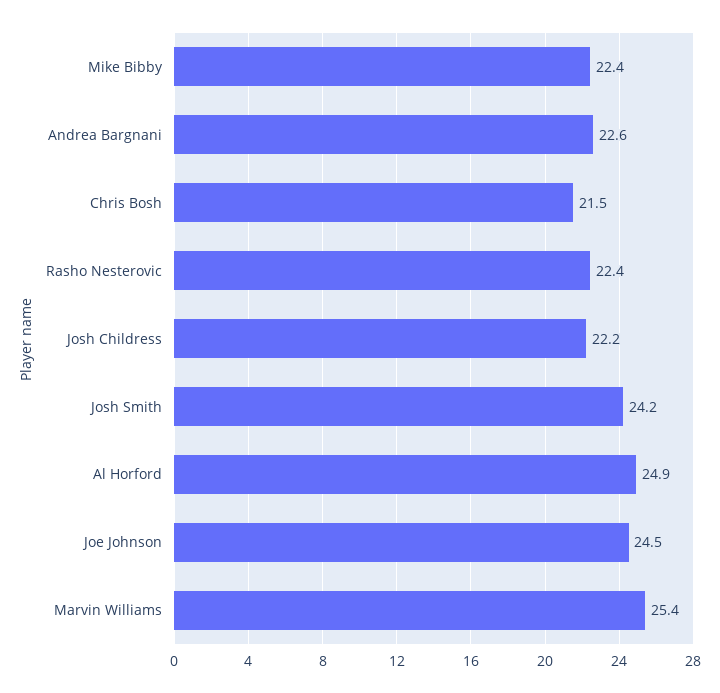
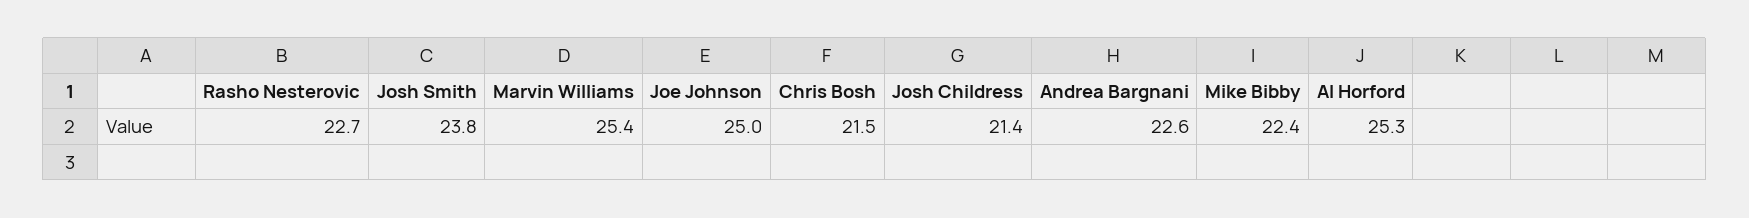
  {
    "Mike Bibby": 22.4,
    "Andrea Bargnani": 22.6,
    "Chris Bosh": 21.5,
-   "Rasho Nesterovic": 22.4,
+   "Rasho Nesterovic": 22.7,
-   "Josh Childress": 22.2,
+   "Josh Childress": 21.4,
-   "Josh Smith": 24.2,
+   "Josh Smith": 23.8,
-   "Al Horford": 24.9,
+   "Al Horford": 25.3,
-   "Joe Johnson": 24.5,
+   "Joe Johnson": 25,
    "Marvin Williams": 25.4
  }

